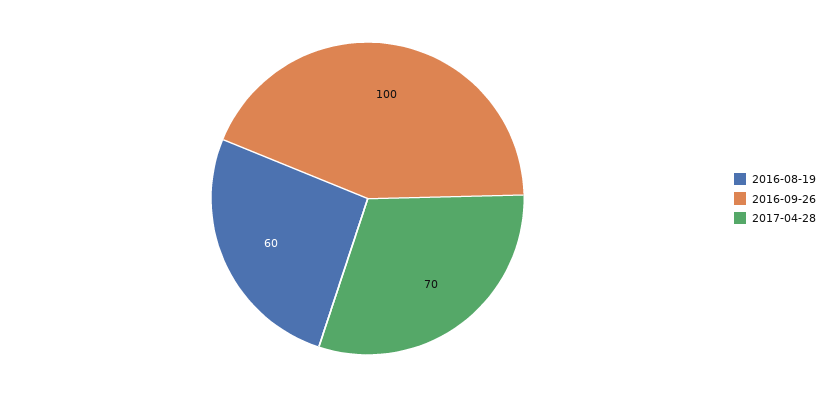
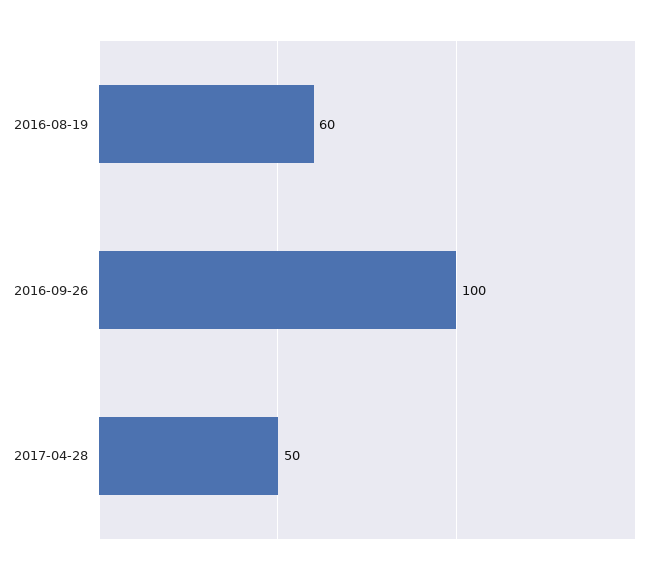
  {
    "2016-08-19": 60,
    "2016-09-26": 100,
-   "2017-04-28": 70
+   "2017-04-28": 50
  }

